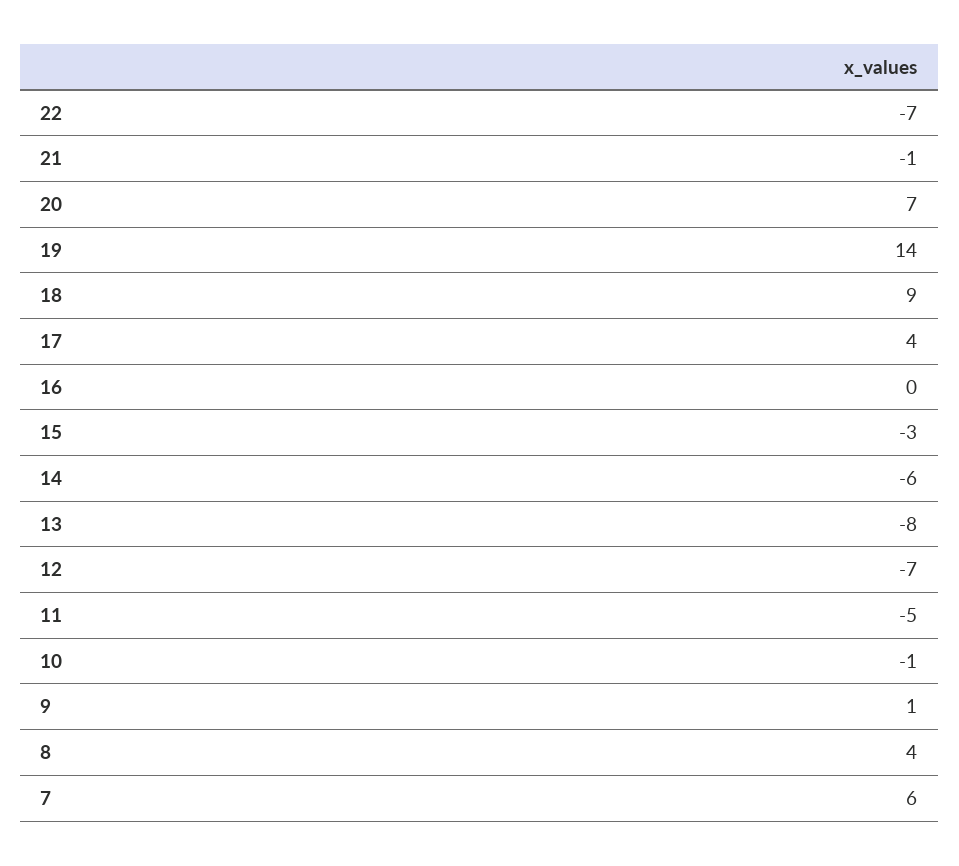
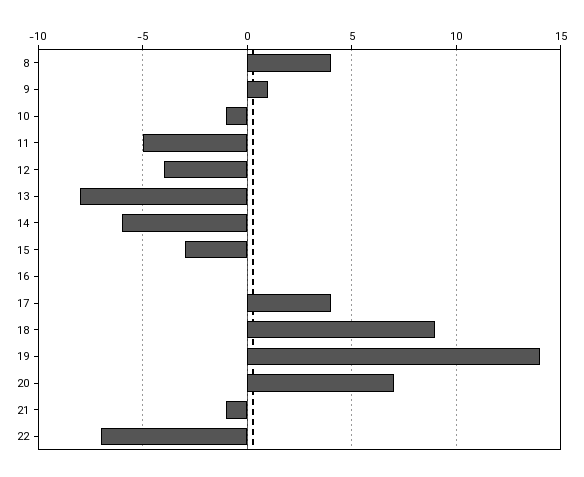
  {
    "22": -7,
    "21": -1,
    "20": 7,
    "19": 14,
    "18": 9,
    "17": 4,
    "16": 0,
    "15": -3,
    "14": -6,
    "13": -8,
-   "12": -7,
+   "12": -4,
    "11": -5,
    "10": -1,
    "9": 1,
-   "8": 4,
+   "8": 4
-   "7": 6
  }

